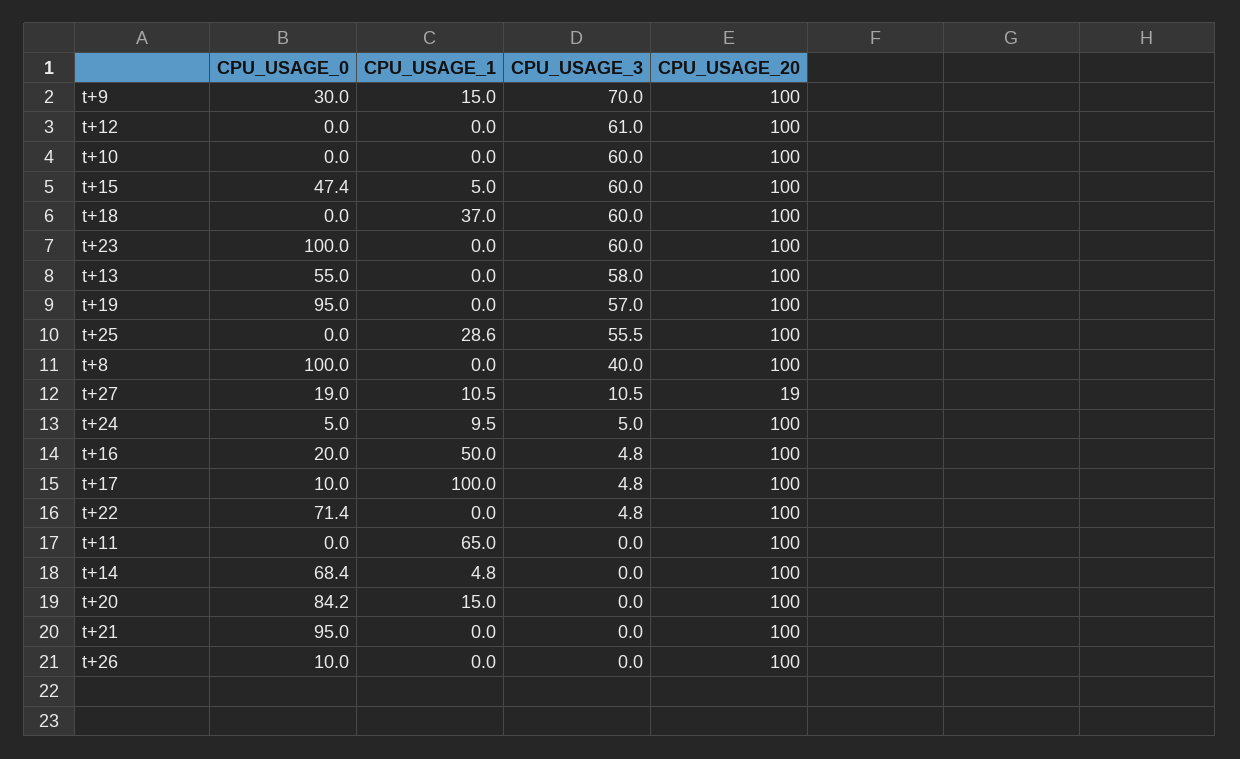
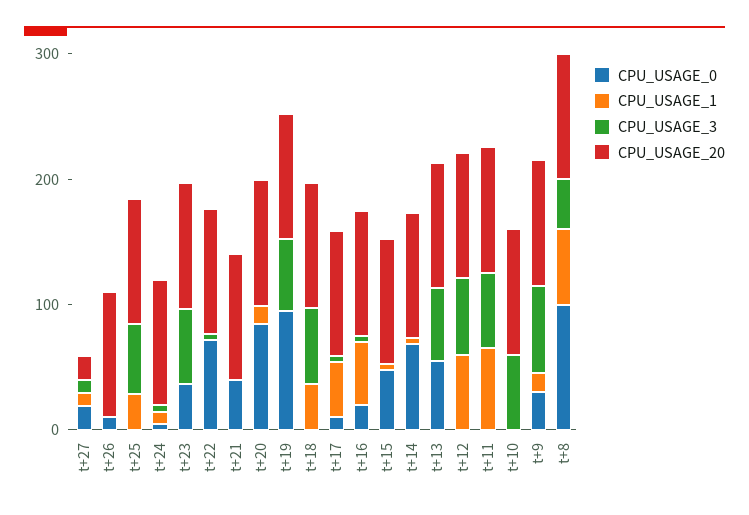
  {
    "CPU_USAGE_0": {
      "t+9": 30,
      "t+12": 0,
      "t+10": 0,
      "t+15": 47.4,
      "t+18": 0,
-     "t+23": 100,
+     "t+23": 40,
      "t+13": 55,
      "t+19": 95,
      "t+25": 0,
      "t+8": 100,
      "t+27": 19,
      "t+24": 5,
      "t+16": 20,
      "t+17": 10,
      "t+22": 71.4,
      "t+11": 0,
      "t+14": 68.4,
      "t+20": 84.2,
-     "t+21": 95,
+     "t+21": 40,
      "t+26": 10
    },
    "CPU_USAGE_1": {
      "t+9": 15,
-     "t+12": 0,
+     "t+12": 60,
      "t+10": 0,
      "t+15": 5,
      "t+18": 37,
      "t+23": 0,
      "t+13": 0,
      "t+19": 0,
      "t+25": 28.6,
-     "t+8": 0,
+     "t+8": 60,
      "t+27": 10.5,
      "t+24": 9.5,
      "t+16": 50,
-     "t+17": 100,
+     "t+17": 40,
      "t+22": 0,
      "t+11": 65,
      "t+14": 4.8,
      "t+20": 15,
      "t+21": 0,
      "t+26": 0
    },
    "CPU_USAGE_3": {
      "t+9": 70,
      "t+12": 61,
      "t+10": 60,
-     "t+15": 60,
+     "t+15": 0,
      "t+18": 60,
      "t+23": 60,
      "t+13": 58,
      "t+19": 57,
      "t+25": 55.5,
      "t+8": 40,
      "t+27": 10.5,
      "t+24": 5,
      "t+16": 4.8,
      "t+17": 4.8,
      "t+22": 4.8,
-     "t+11": 0,
+     "t+11": 60,
      "t+14": 0,
      "t+20": 0,
      "t+21": 0,
      "t+26": 0
    },
    "CPU_USAGE_20": {
      "t+9": 100,
      "t+12": 100,
      "t+10": 100,
      "t+15": 100,
      "t+18": 100,
      "t+23": 100,
      "t+13": 100,
      "t+19": 100,
      "t+25": 100,
      "t+8": 100,
      "t+27": 19,
      "t+24": 100,
      "t+16": 100,
      "t+17": 100,
      "t+22": 100,
      "t+11": 100,
      "t+14": 100,
      "t+20": 100,
      "t+21": 100,
      "t+26": 100
    }
  }

